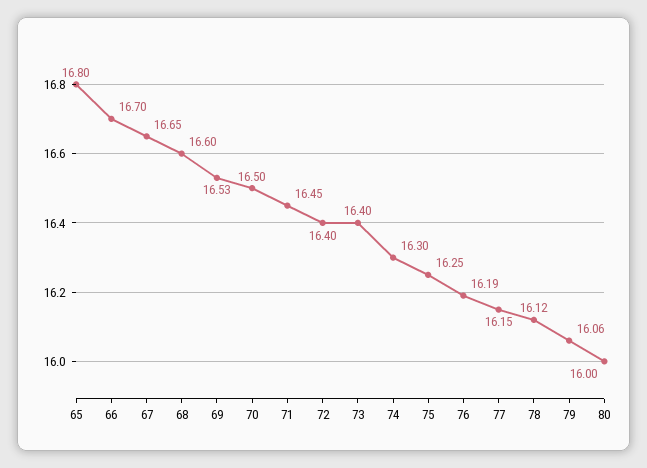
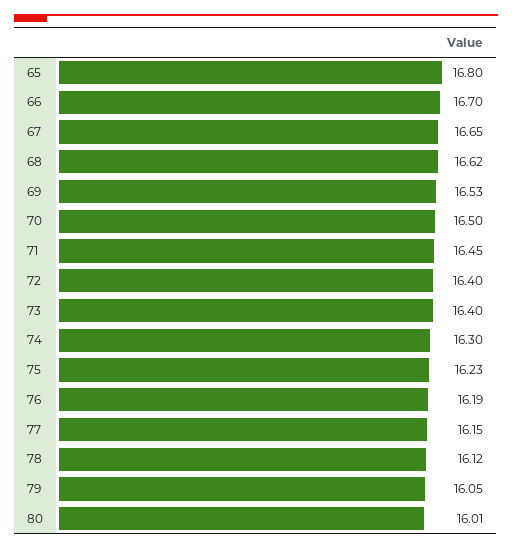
  {
    "65": 16.8,
    "66": 16.7,
    "67": 16.65,
-   "68": 16.6,
+   "68": 16.62,
    "69": 16.53,
    "70": 16.5,
    "71": 16.45,
    "72": 16.4,
    "73": 16.4,
    "74": 16.3,
-   "75": 16.25,
+   "75": 16.23,
    "76": 16.19,
    "77": 16.15,
    "78": 16.12,
-   "79": 16.06,
+   "79": 16.05,
-   "80": 16
+   "80": 16.01
  }

